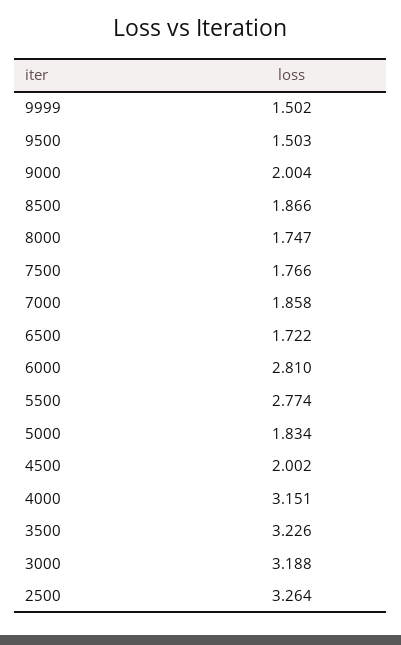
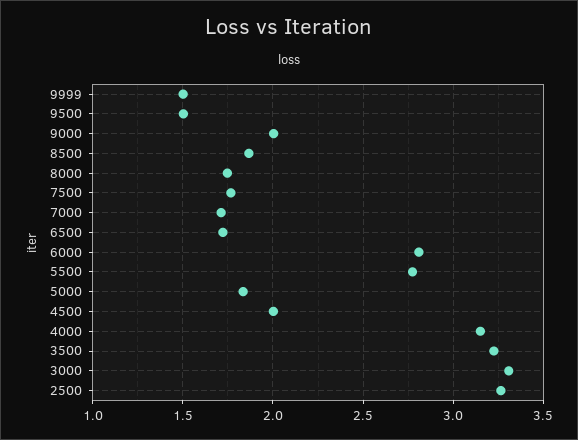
  {
    "9999": 1.502,
    "9500": 1.503,
    "9000": 2.004,
    "8500": 1.866,
    "8000": 1.747,
    "7500": 1.766,
-   "7000": 1.858,
+   "7000": 1.7,
    "6500": 1.722,
    "6000": 2.81,
    "5500": 2.774,
    "5000": 1.834,
    "4500": 2.002,
    "4000": 3.151,
    "3500": 3.226,
-   "3000": 3.188,
+   "3000": 3.3,
    "2500": 3.264
  }

